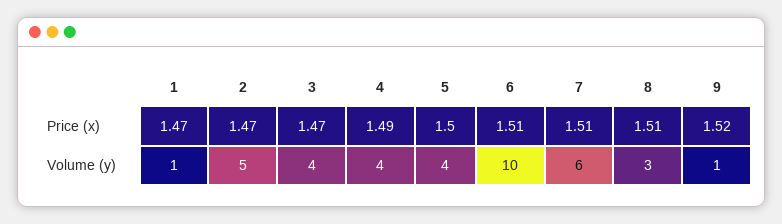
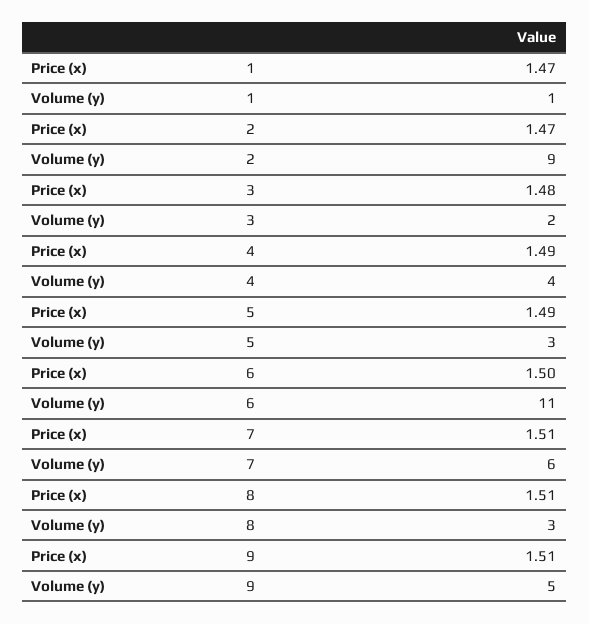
  {
    "1": {
      "Price (x)": 1.47,
      "Volume (y)": 1
    },
    "2": {
      "Price (x)": 1.47,
-     "Volume (y)": 5
+     "Volume (y)": 9
    },
    "3": {
-     "Price (x)": 1.47,
+     "Price (x)": 1.48,
-     "Volume (y)": 4
+     "Volume (y)": 2
    },
    "4": {
      "Price (x)": 1.49,
      "Volume (y)": 4
    },
    "5": {
-     "Price (x)": 1.5,
+     "Price (x)": 1.49,
-     "Volume (y)": 4
+     "Volume (y)": 3
    },
    "6": {
-     "Price (x)": 1.51,
+     "Price (x)": 1.5,
-     "Volume (y)": 10
+     "Volume (y)": 11
    },
    "7": {
      "Price (x)": 1.51,
      "Volume (y)": 6
    },
    "8": {
      "Price (x)": 1.51,
      "Volume (y)": 3
    },
    "9": {
-     "Price (x)": 1.52,
+     "Price (x)": 1.51,
-     "Volume (y)": 1
+     "Volume (y)": 5
    }
  }

